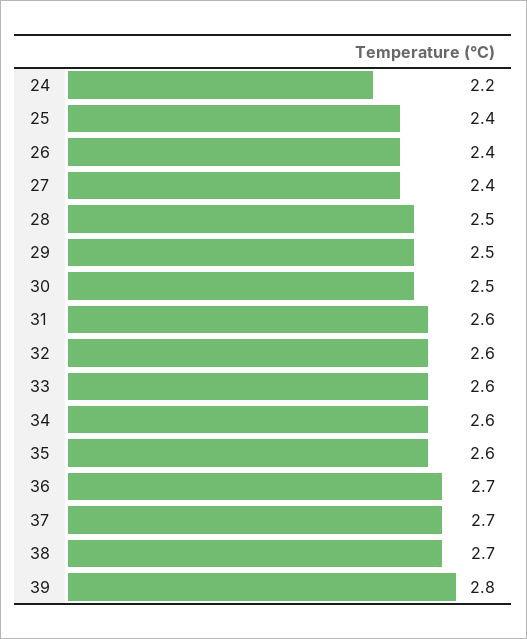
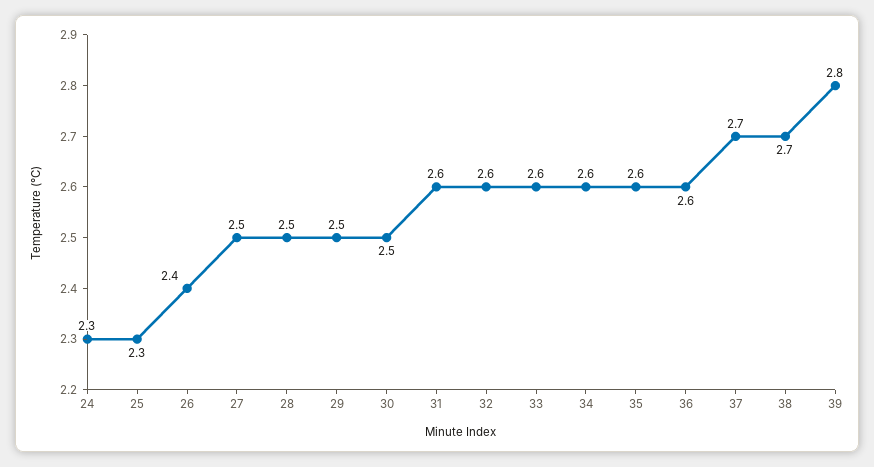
  {
-   "24": 2.2,
+   "24": 2.3,
-   "25": 2.4,
+   "25": 2.3,
    "26": 2.4,
-   "27": 2.4,
+   "27": 2.5,
    "28": 2.5,
    "29": 2.5,
    "30": 2.5,
    "31": 2.6,
    "32": 2.6,
    "33": 2.6,
    "34": 2.6,
    "35": 2.6,
-   "36": 2.7,
+   "36": 2.6,
    "37": 2.7,
    "38": 2.7,
    "39": 2.8
  }

